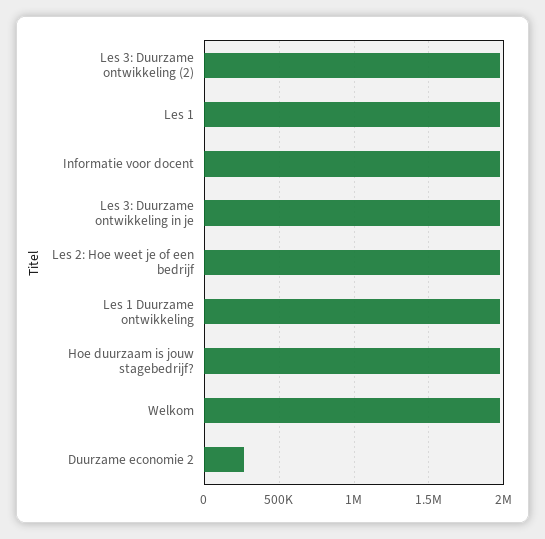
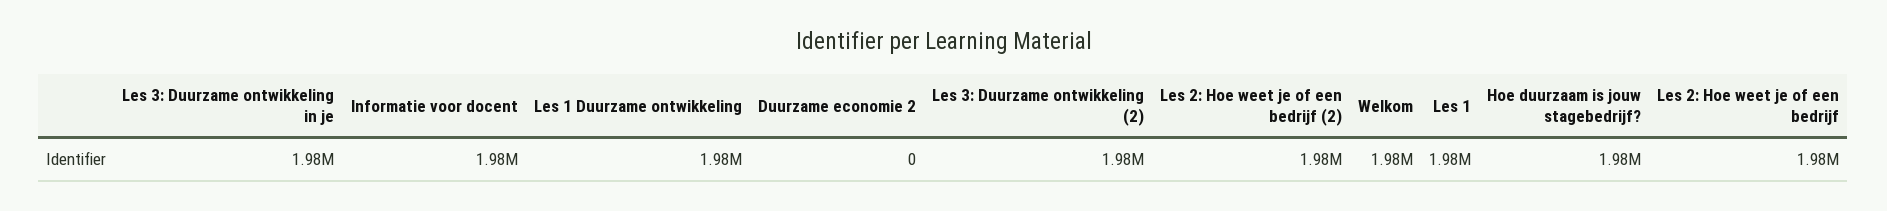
  {
    "Les 3: Duurzame ontwikkeling (2)": 1980000,
    "Les 1": 1980000,
    "Informatie voor docent": 1980000,
    "Les 3: Duurzame ontwikkeling in je": 1980000,
    "Les 2: Hoe weet je of een bedrijf": 1980000,
    "Les 1 Duurzame ontwikkeling": 1980000,
    "Hoe duurzaam is jouw stagebedrijf?": 1980000,
    "Welkom": 1980000,
-   "Duurzame economie 2": 250000
+   "Duurzame economie 2": 0,
+   "Les 2: Hoe weet je of een bedrijf (2)": 1980000
  }

